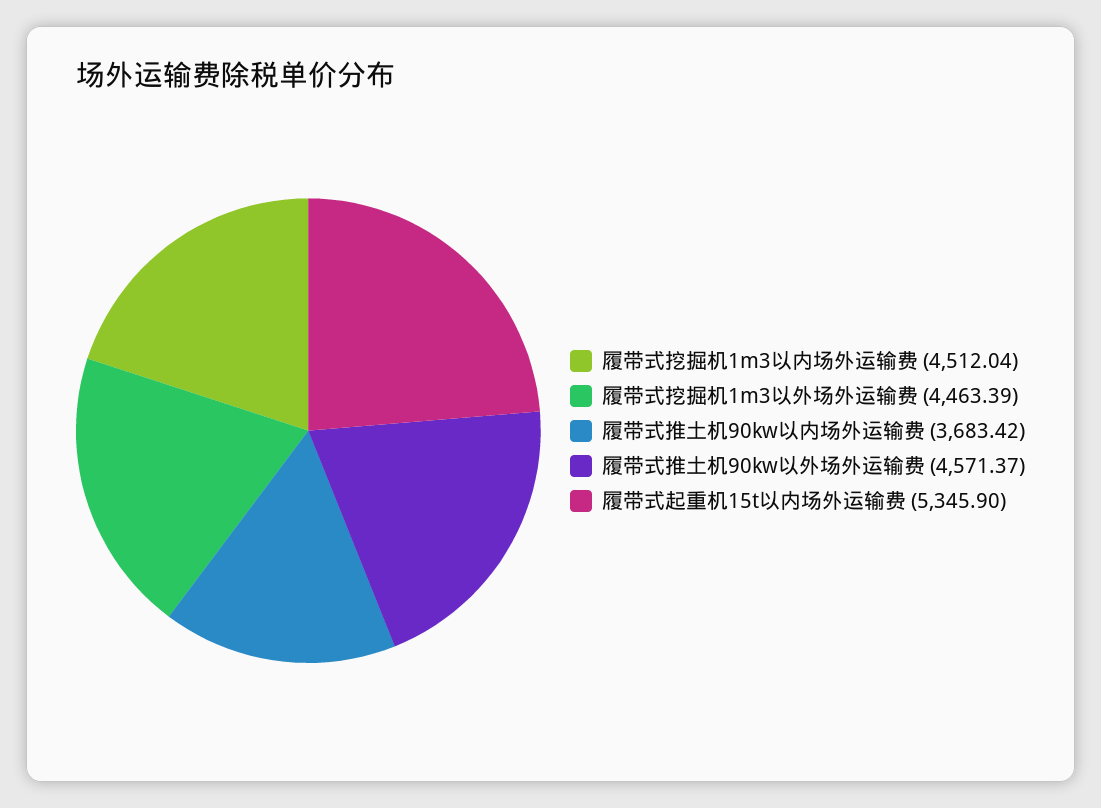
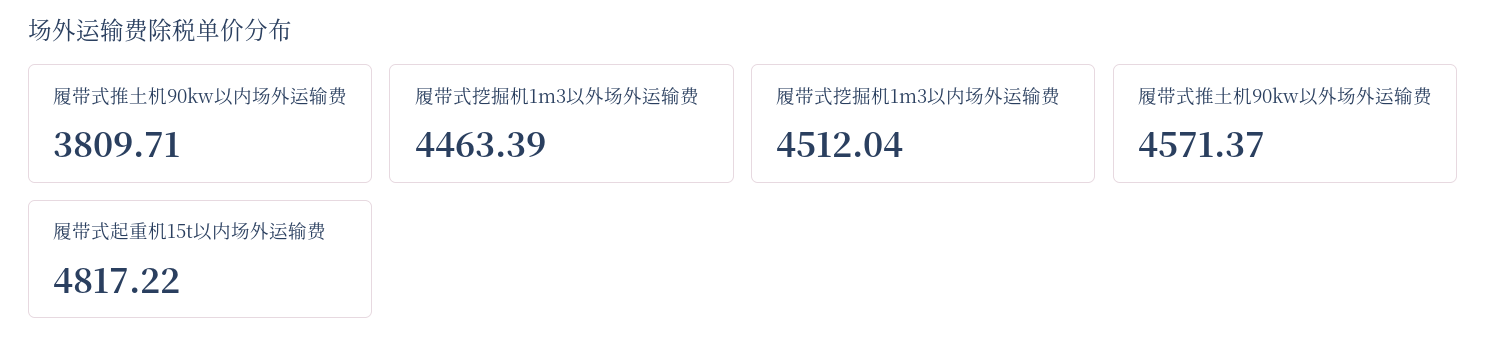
  {
    "履带式挖掘机1m3以内场外运输费": 4512.04,
    "履带式挖掘机1m3以外场外运输费": 4463.39,
-   "履带式推土机90kw以内场外运输费": 3683.42,
+   "履带式推土机90kw以内场外运输费": 3809.71,
    "履带式推土机90kw以外场外运输费": 4571.37,
-   "履带式起重机15t以内场外运输费": 5345.9
+   "履带式起重机15t以内场外运输费": 4817.22
  }

